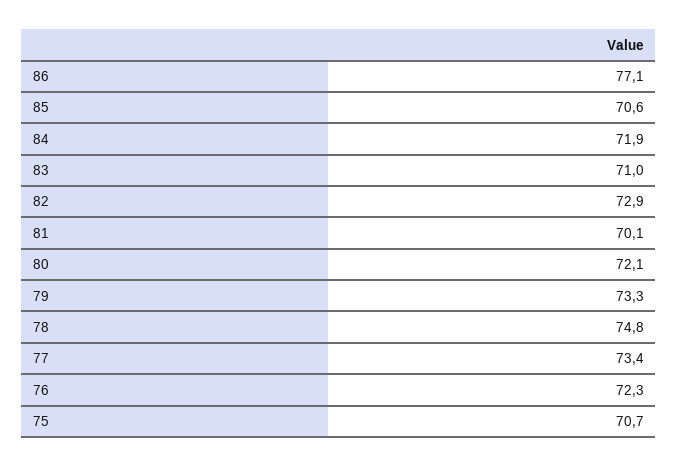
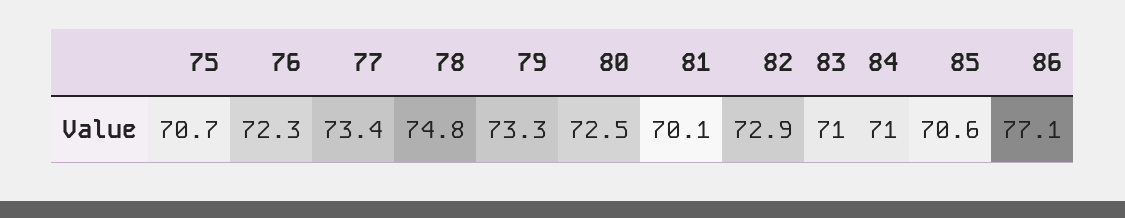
  {
    "86": 77.1,
    "85": 70.6,
-   "84": 71.9,
+   "84": 71,
    "83": 71,
    "82": 72.9,
    "81": 70.1,
-   "80": 72.1,
+   "80": 72.5,
    "79": 73.3,
    "78": 74.8,
    "77": 73.4,
    "76": 72.3,
    "75": 70.7
  }

